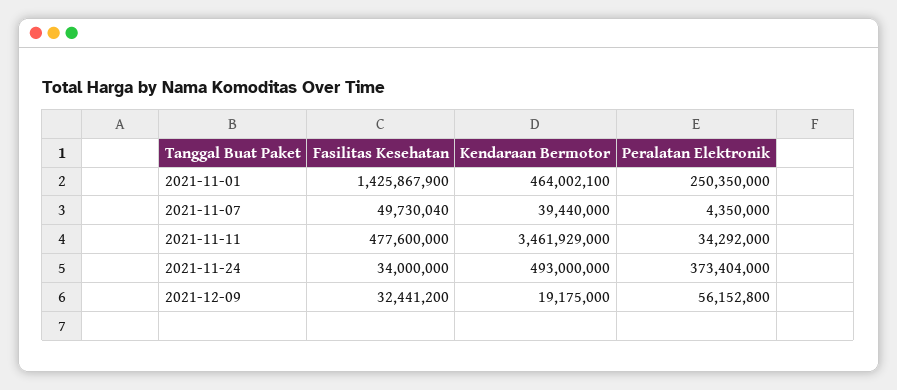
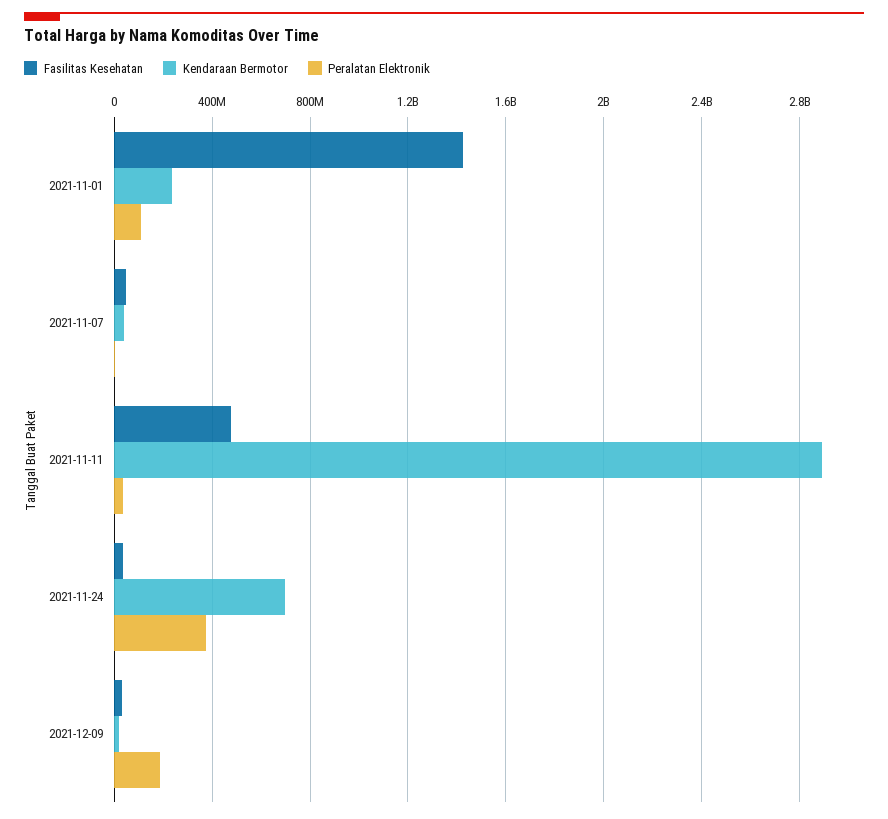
  {
    "Fasilitas Kesehatan": {
      "2021-11-01": 1425867900,
      "2021-11-07": 49730040,
      "2021-11-11": 477600000,
      "2021-11-24": 34000000,
      "2021-12-09": 32441200
    },
    "Kendaraan Bermotor": {
-     "2021-11-01": 464002100,
+     "2021-11-01": 250000000,
      "2021-11-07": 39440000,
-     "2021-11-11": 3461929000,
+     "2021-11-11": 2900000000,
-     "2021-11-24": 493000000,
+     "2021-11-24": 700000000,
      "2021-12-09": 19175000
    },
    "Peralatan Elektronik": {
-     "2021-11-01": 250350000,
+     "2021-11-01": 100000000,
      "2021-11-07": 4350000,
      "2021-11-11": 34292000,
      "2021-11-24": 373404000,
-     "2021-12-09": 56152800
+     "2021-12-09": 200000000
    }
  }

